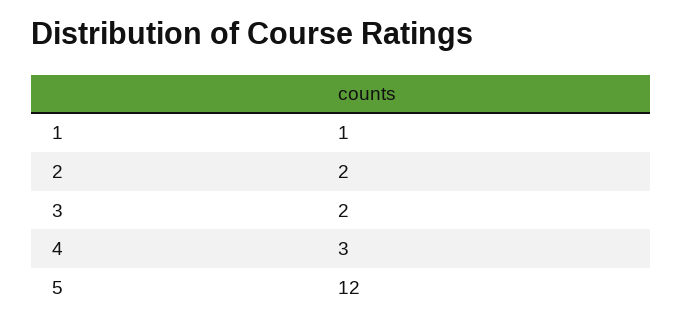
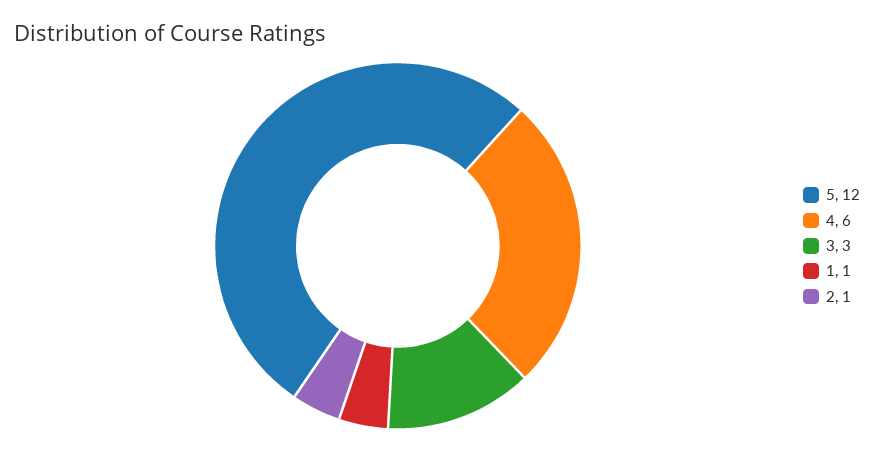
  {
    "1": 1,
-   "2": 2,
+   "2": 1,
-   "3": 2,
+   "3": 3,
-   "4": 3,
+   "4": 6,
    "5": 12
  }

